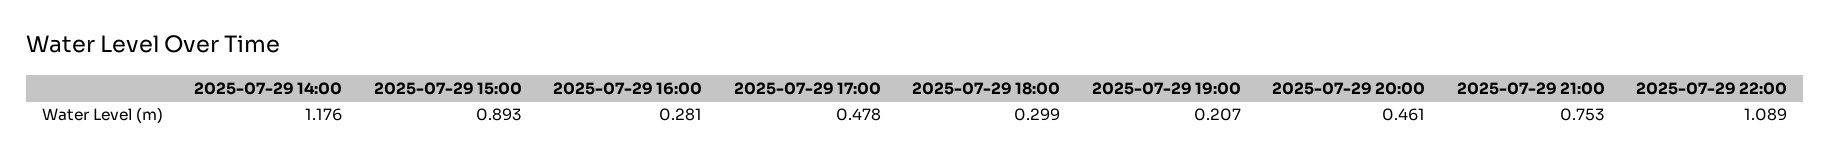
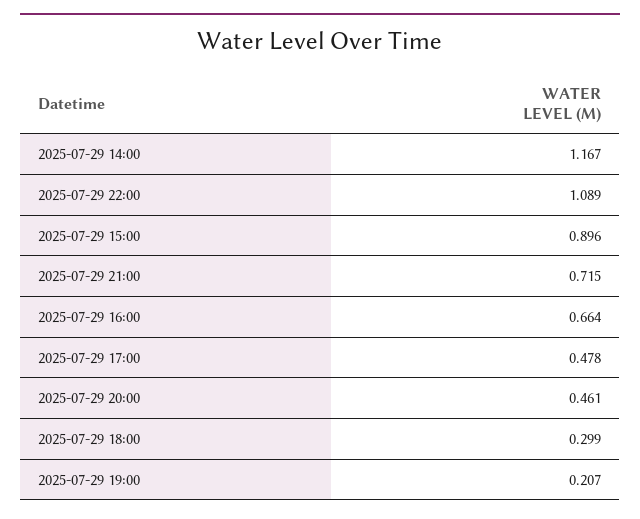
  {
-   "2025-07-29 14:00": 1.176,
+   "2025-07-29 14:00": 1.167,
-   "2025-07-29 15:00": 0.893,
+   "2025-07-29 15:00": 0.896,
-   "2025-07-29 16:00": 0.281,
+   "2025-07-29 16:00": 0.664,
    "2025-07-29 17:00": 0.478,
    "2025-07-29 18:00": 0.299,
    "2025-07-29 19:00": 0.207,
    "2025-07-29 20:00": 0.461,
-   "2025-07-29 21:00": 0.753,
+   "2025-07-29 21:00": 0.715,
    "2025-07-29 22:00": 1.089
  }

